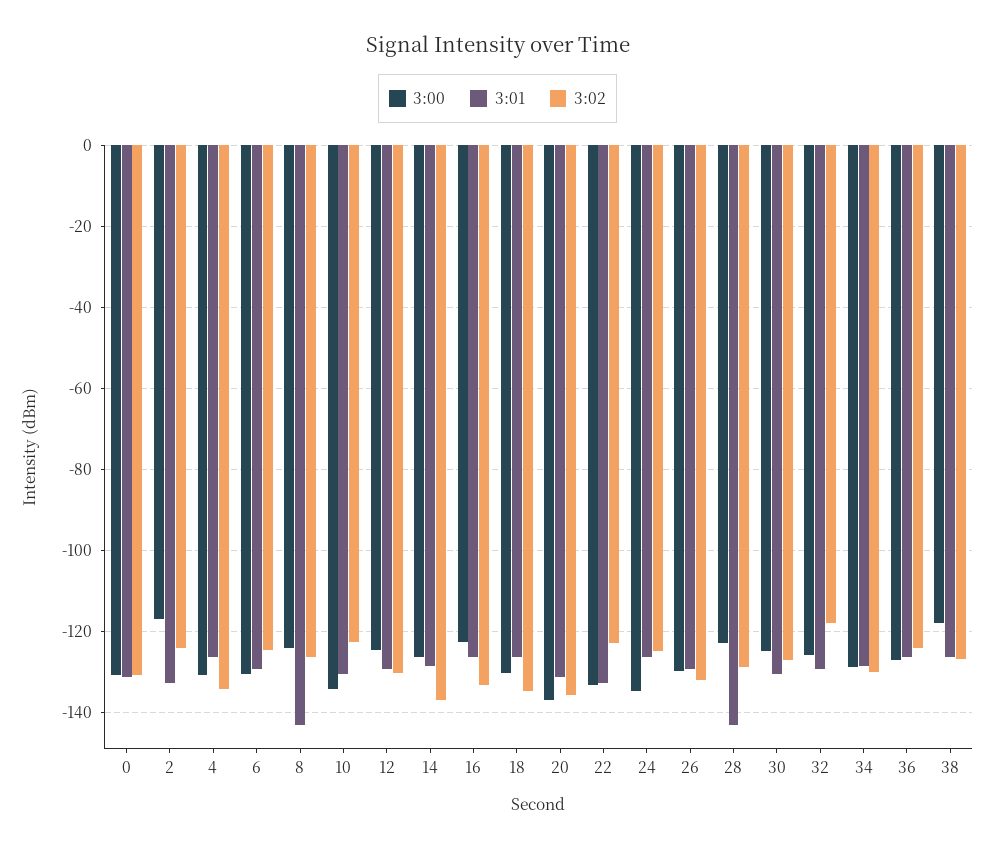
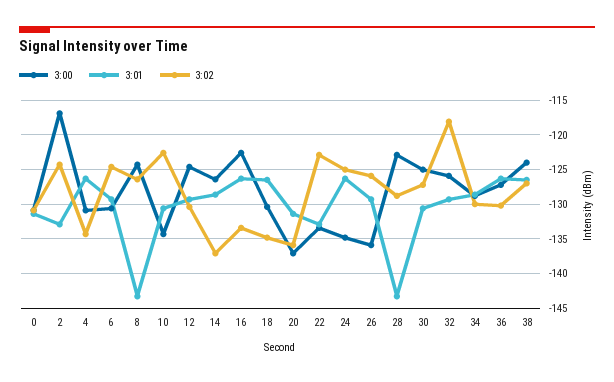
  {
    "3:00": {
      "0": -131,
      "2": -117,
      "4": -131,
      "6": -131,
      "8": -124,
      "10": -134,
      "12": -125,
      "14": -126,
      "16": -123,
      "18": -130,
      "20": -137,
      "22": -133,
      "24": -135,
-     "26": -130,
+     "26": -136,
      "28": -123,
      "30": -125,
      "32": -126,
      "34": -129,
      "36": -127,
-     "38": -118
+     "38": -124
    },
    "3:01": {
      "0": -131,
      "2": -133,
      "4": -126,
      "6": -129,
      "8": -143,
      "10": -131,
      "12": -129,
      "14": -129,
      "16": -126,
      "18": -127,
      "20": -131,
      "22": -133,
      "24": -126,
      "26": -129,
      "28": -143,
      "30": -131,
      "32": -129,
      "34": -129,
      "36": -126,
      "38": -127
    },
    "3:02": {
      "0": -131,
      "2": -124,
      "4": -134,
      "6": -125,
      "8": -126,
      "10": -123,
      "12": -130,
      "14": -137,
      "16": -133,
      "18": -135,
      "20": -136,
      "22": -123,
      "24": -125,
-     "26": -132,
+     "26": -126,
      "28": -129,
      "30": -127,
      "32": -118,
      "34": -130,
-     "36": -124,
+     "36": -130,
      "38": -127
    }
  }

